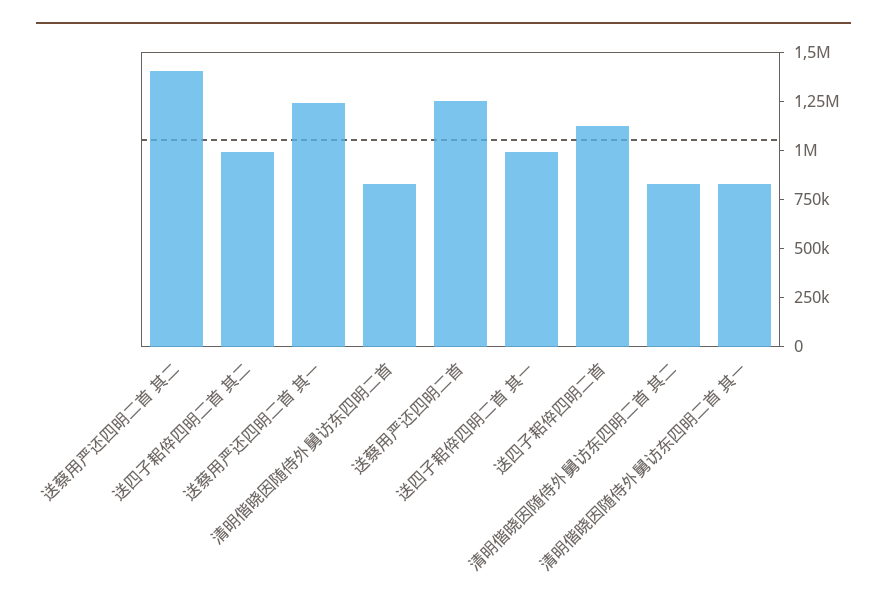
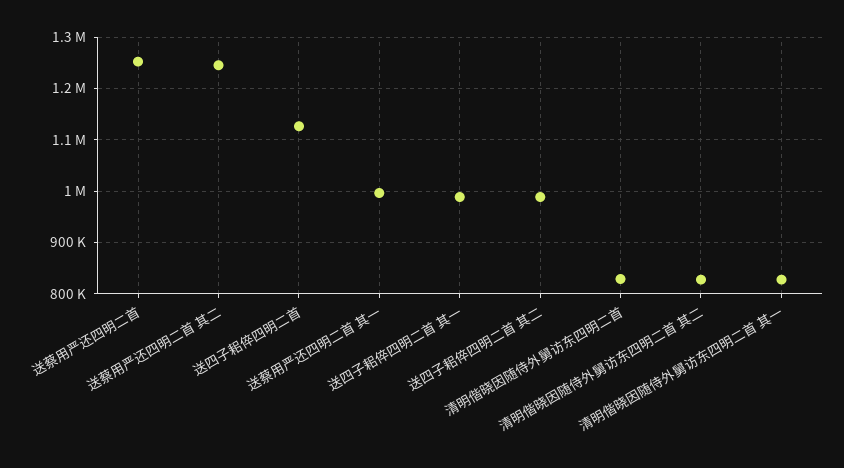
  {
-   "送蔡用严还四明二首 其二": 1400000,
+   "送蔡用严还四明二首 其二": 1240000,
    "送四子耜倅四明二首 其二": 980000,
-   "送蔡用严还四明二首 其一": 1250000,
+   "送蔡用严还四明二首 其一": 1000000,
    "清明偕晓因随侍外舅访东四明二首": 820000,
    "送蔡用严还四明二首": 1260000,
    "送四子耜倅四明二首 其一": 980000,
    "送四子耜倅四明二首": 1120000,
    "清明偕晓因随侍外舅访东四明二首 其二": 820000,
    "清明偕晓因随侍外舅访东四明二首 其一": 820000
  }

